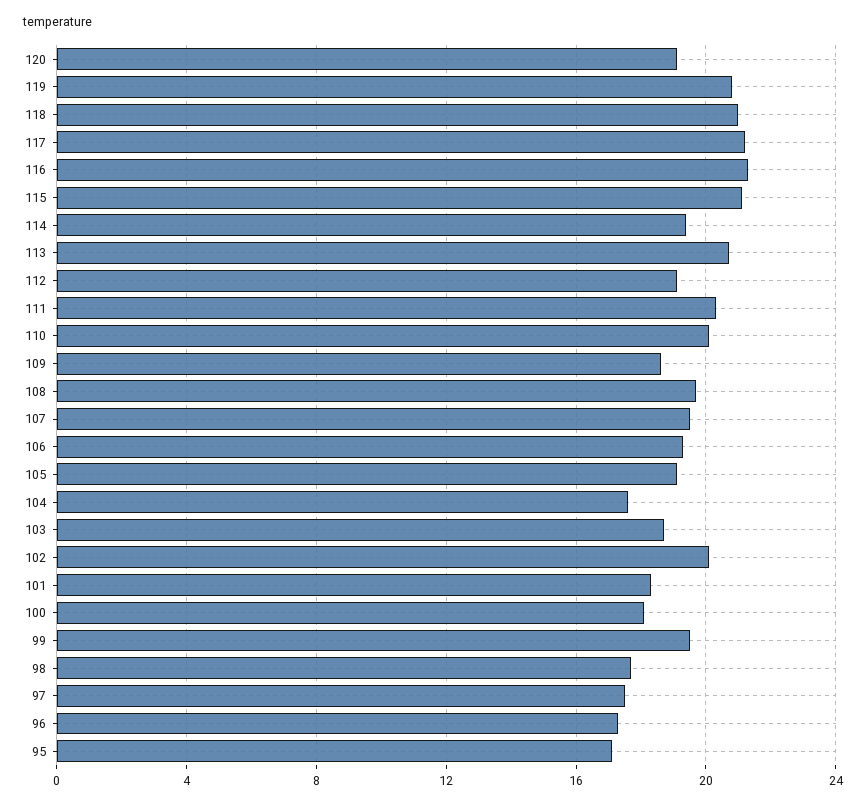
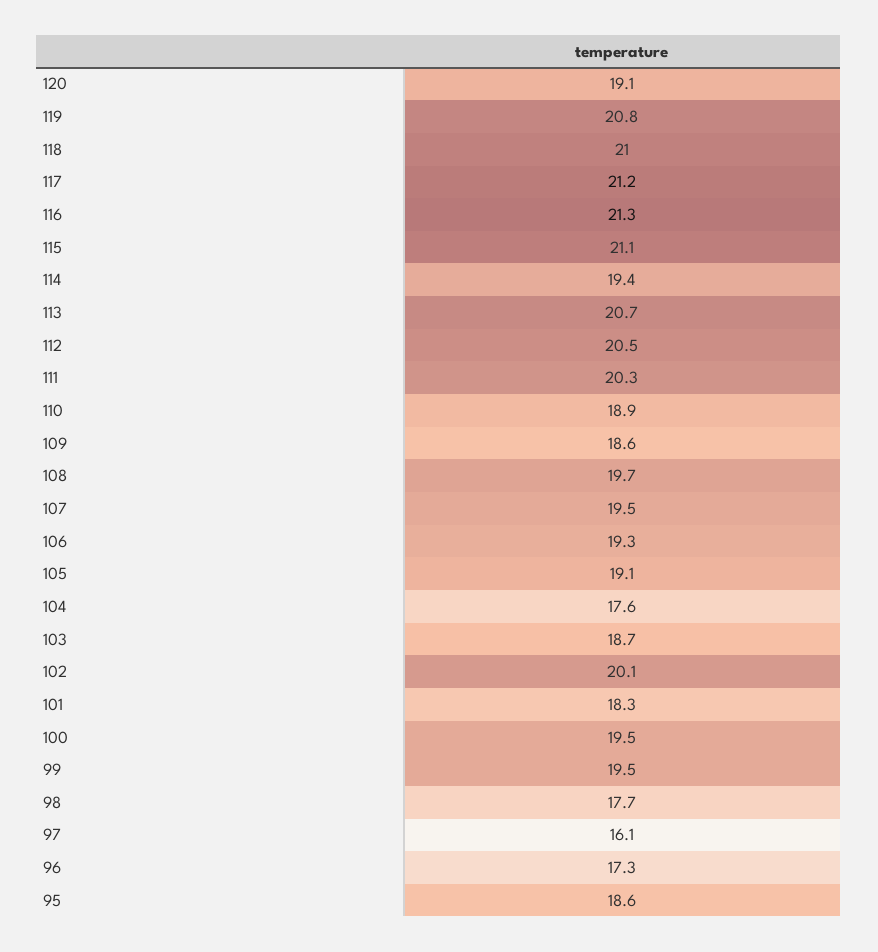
  {
    "120": 19.1,
    "119": 20.8,
    "118": 21,
    "117": 21.2,
    "116": 21.3,
    "115": 21.1,
    "114": 19.4,
    "113": 20.7,
-   "112": 19,
+   "112": 20.5,
    "111": 20.3,
-   "110": 20,
+   "110": 18.9,
    "109": 18.6,
    "108": 19.7,
    "107": 19.5,
    "106": 19.3,
    "105": 19.1,
    "104": 17.6,
    "103": 18.7,
    "102": 20.1,
    "101": 18.3,
-   "100": 18,
+   "100": 19.5,
    "99": 19.5,
    "98": 17.7,
-   "97": 17.5,
+   "97": 16.1,
    "96": 17.3,
-   "95": 17
+   "95": 18.6
  }

